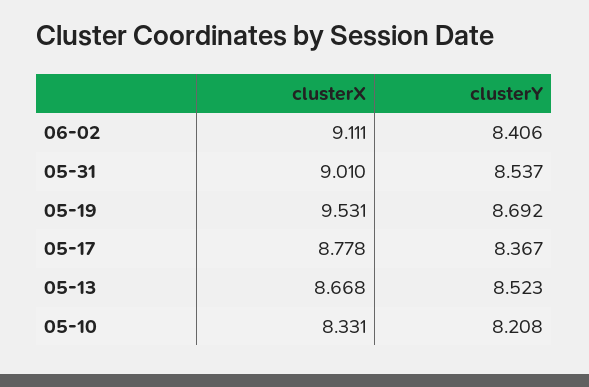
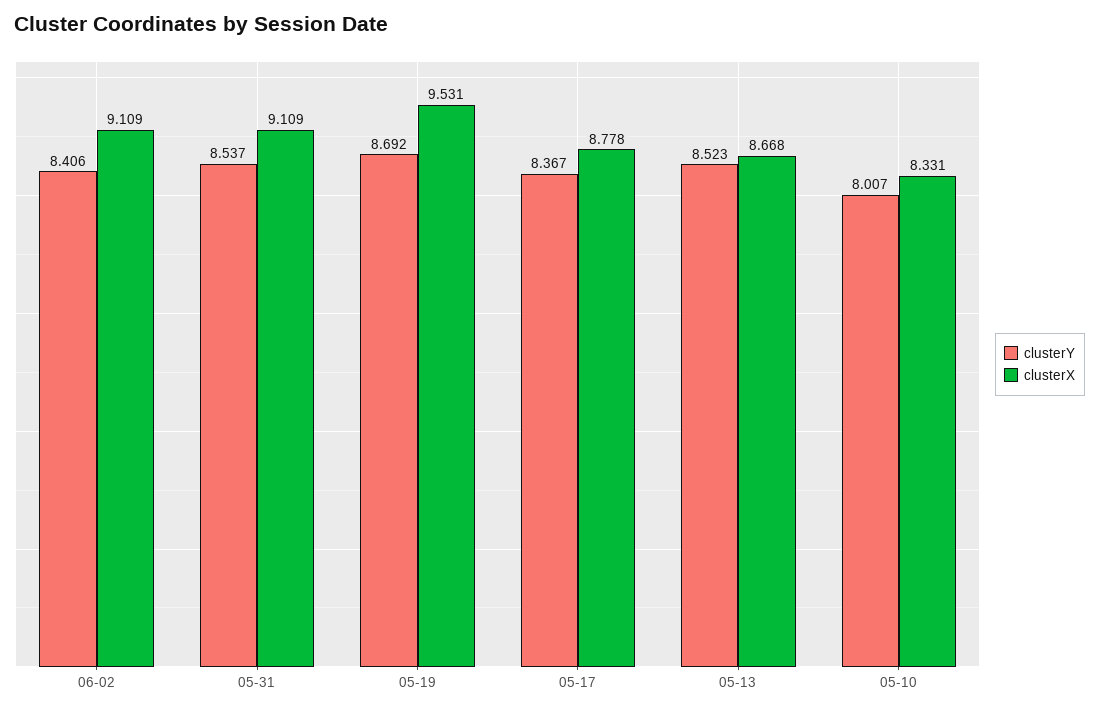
  {
    "clusterX": {
-     "06-02": 9.111,
+     "06-02": 9.109,
-     "05-31": 9.01,
+     "05-31": 9.109,
      "05-19": 9.531,
      "05-17": 8.778,
      "05-13": 8.668,
      "05-10": 8.331
    },
    "clusterY": {
      "06-02": 8.406,
      "05-31": 8.537,
      "05-19": 8.692,
      "05-17": 8.367,
      "05-13": 8.523,
-     "05-10": 8.208
+     "05-10": 8.007
    }
  }

